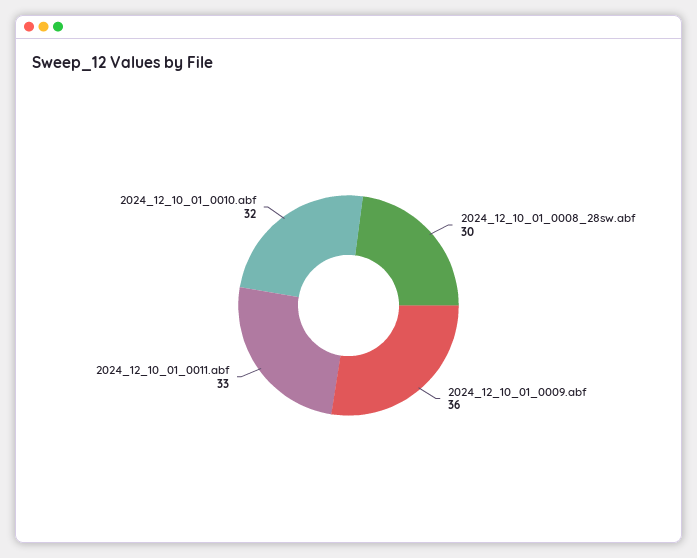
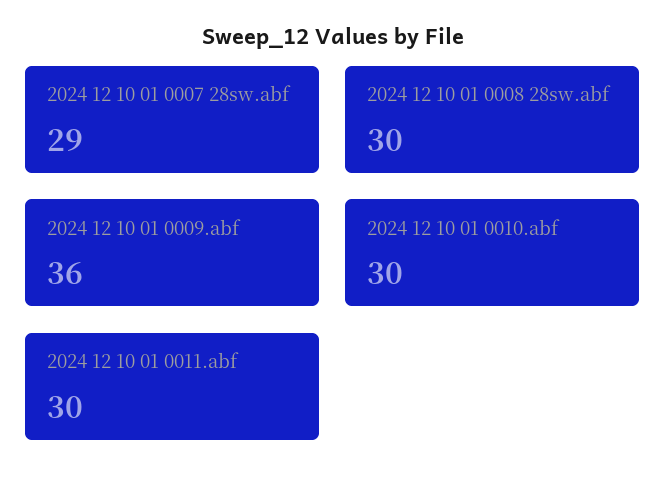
  {
    "2024_12_10_01_0008_28sw.abf": 30,
    "2024_12_10_01_0009.abf": 36,
-   "2024_12_10_01_0011.abf": 33,
+   "2024_12_10_01_0011.abf": 30,
-   "2024_12_10_01_0010.abf": 32
+   "2024_12_10_01_0010.abf": 30,
+   "2024 12 10 01 0007 28sw.abf": 29
  }

